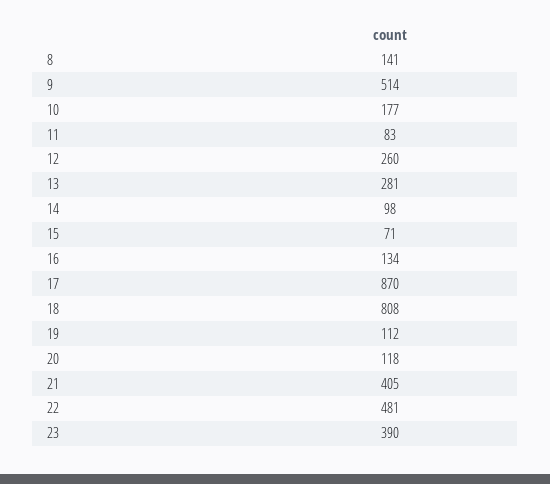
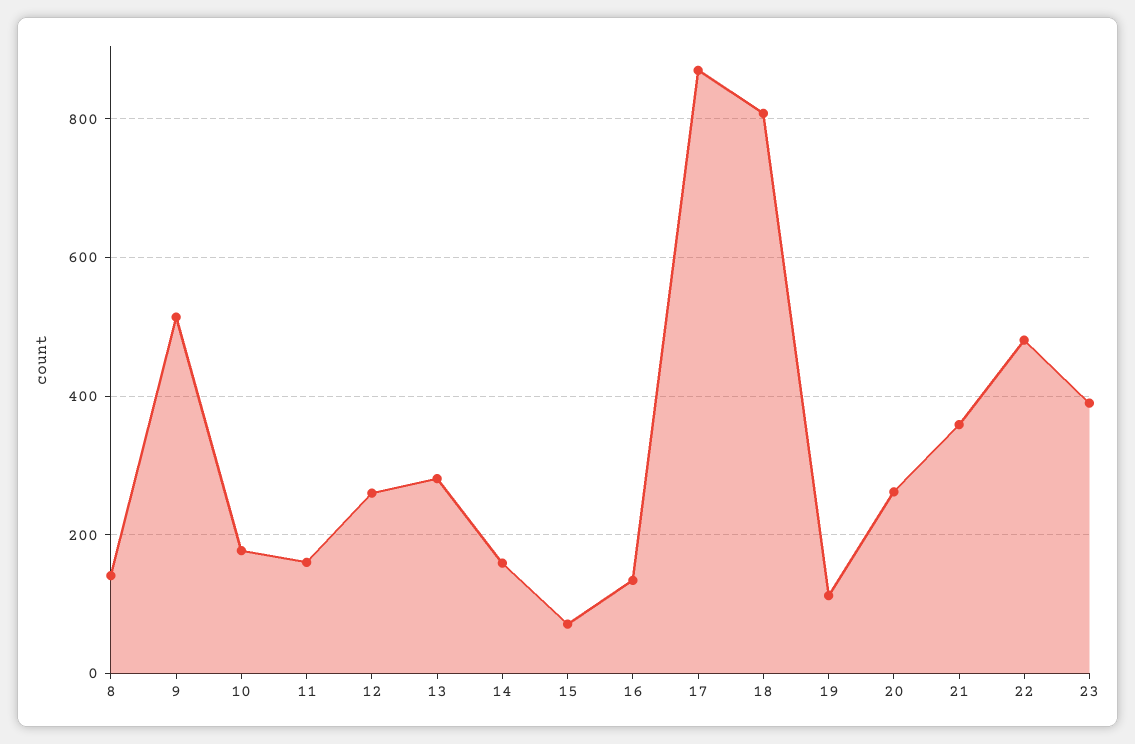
  {
    "8": 141,
    "9": 514,
    "10": 177,
-   "11": 83,
+   "11": 160,
    "12": 260,
    "13": 281,
-   "14": 98,
+   "14": 160,
    "15": 71,
    "16": 134,
    "17": 870,
    "18": 808,
    "19": 112,
-   "20": 118,
+   "20": 260,
-   "21": 405,
+   "21": 360,
    "22": 481,
    "23": 390
  }

